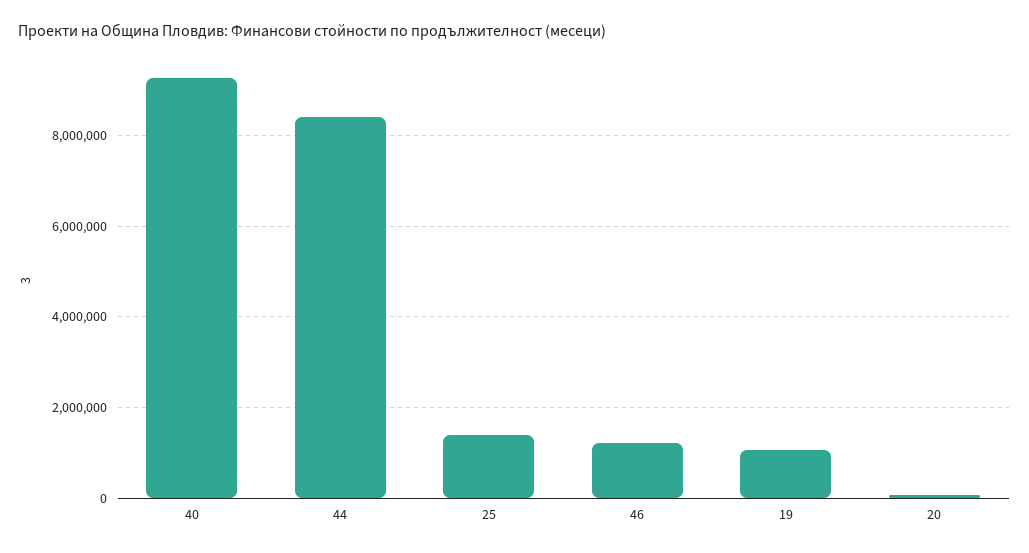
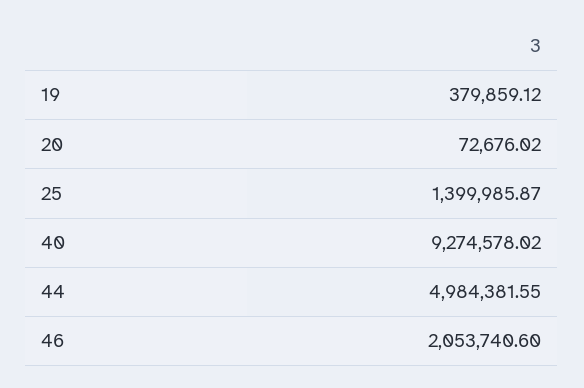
  {
    "40": 9274578.02,
-   "44": 8400000,
+   "44": 4984381.55,
    "25": 1399985.87,
-   "46": 1200000,
+   "46": 2053740.6,
-   "19": 1000000,
+   "19": 379859.12,
    "20": 72676.02
  }

